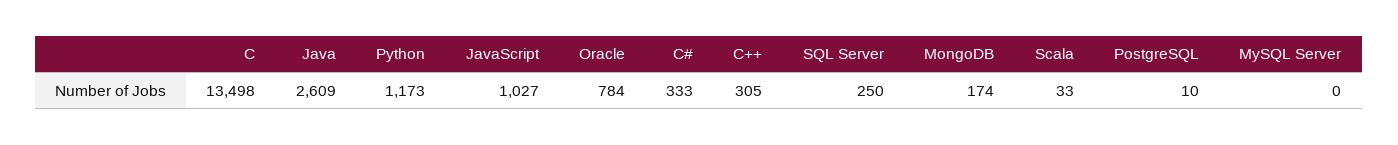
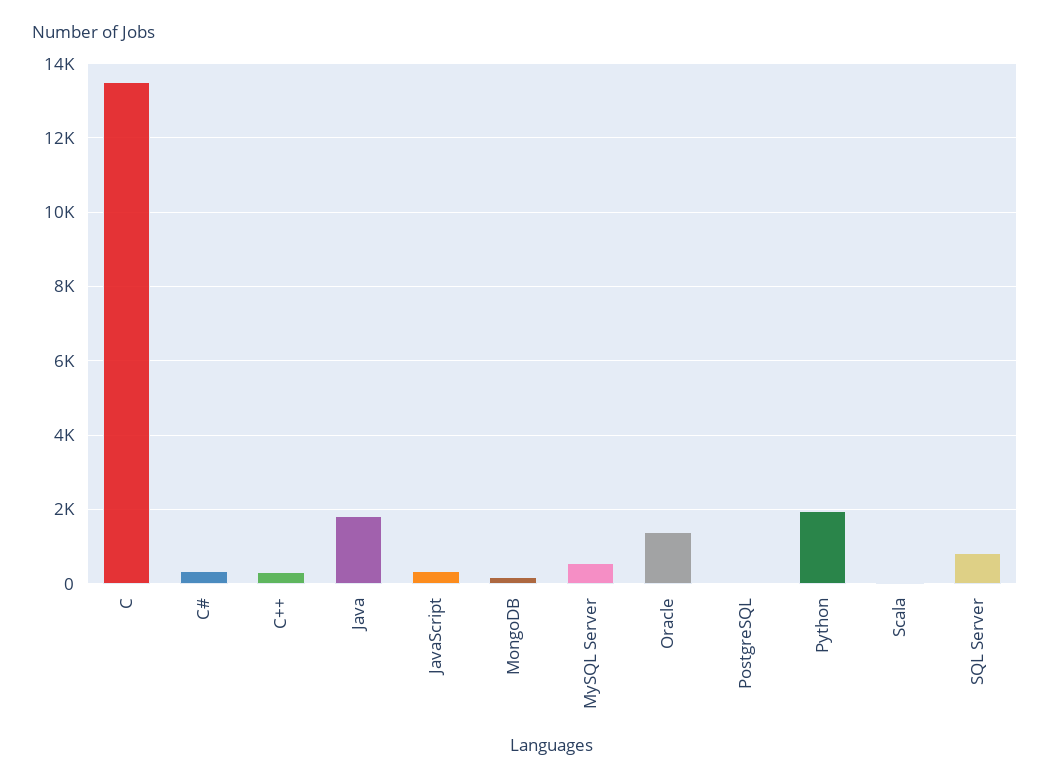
  {
    "C": 13498,
-   "Java": 2609,
+   "Java": 1800,
-   "Python": 1173,
+   "Python": 2000,
-   "JavaScript": 1027,
+   "JavaScript": 400,
-   "Oracle": 784,
+   "Oracle": 1400,
    "C#": 333,
    "C++": 305,
-   "SQL Server": 250,
+   "SQL Server": 800,
    "MongoDB": 174,
    "Scala": 33,
    "PostgreSQL": 10,
-   "MySQL Server": 0
+   "MySQL Server": 600
  }

